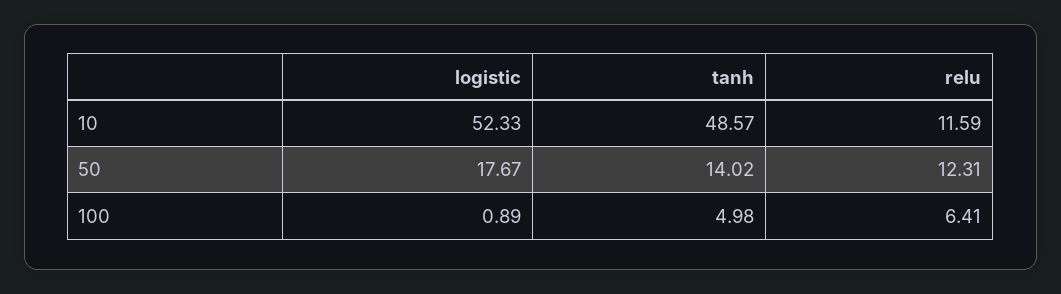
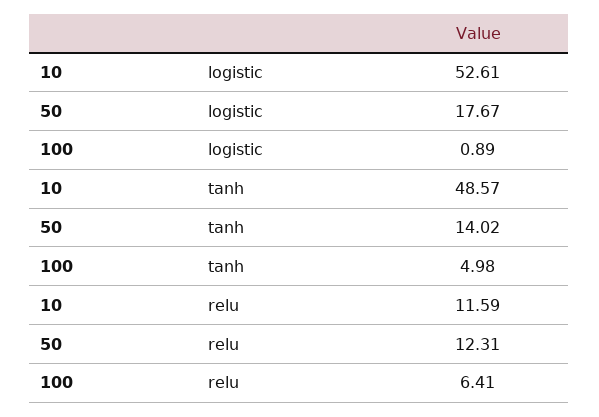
  {
    "logistic": {
-     "10": 52.33,
+     "10": 52.61,
      "50": 17.67,
      "100": 0.89
    },
    "tanh": {
      "10": 48.57,
      "50": 14.02,
      "100": 4.98
    },
    "relu": {
      "10": 11.59,
      "50": 12.31,
      "100": 6.41
    }
  }

